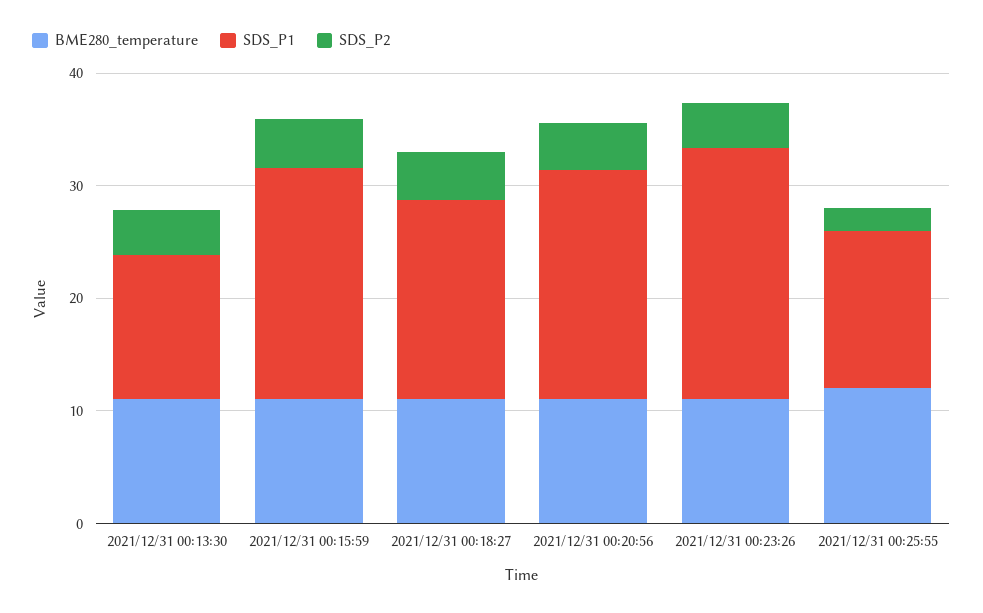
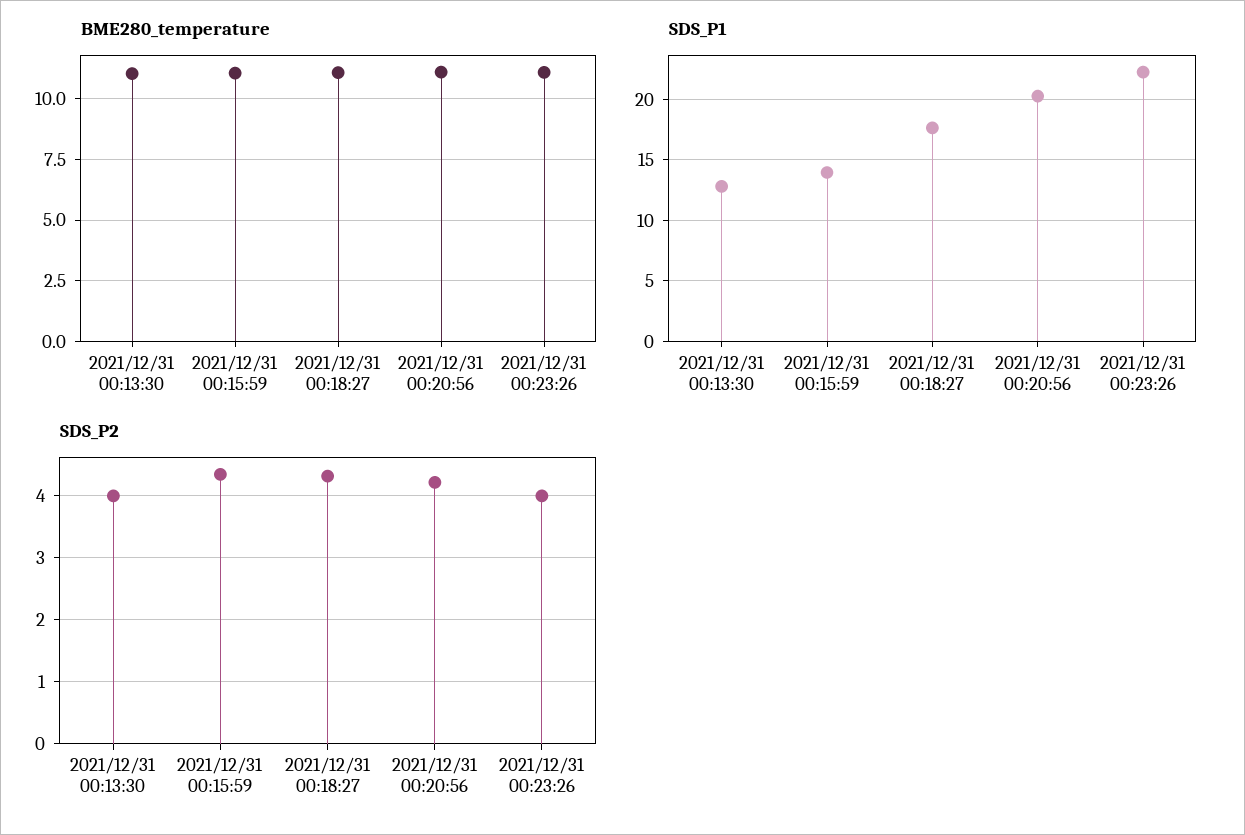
  {
    "BME280_temperature": {
      "2021/12/31 00:13:30": 11,
      "2021/12/31 00:15:59": 11,
      "2021/12/31 00:18:27": 11,
      "2021/12/31 00:20:56": 11,
-     "2021/12/31 00:23:26": 11,
+     "2021/12/31 00:23:26": 11
-     "2021/12/31 00:25:55": 12
    },
    "SDS_P1": {
      "2021/12/31 00:13:30": 13,
-     "2021/12/31 00:15:59": 20,
+     "2021/12/31 00:15:59": 14,
      "2021/12/31 00:18:27": 17.5,
      "2021/12/31 00:20:56": 20.5,
-     "2021/12/31 00:23:26": 22.5,
+     "2021/12/31 00:23:26": 22.5
-     "2021/12/31 00:25:55": 14
    },
    "SDS_P2": {
      "2021/12/31 00:13:30": 4,
      "2021/12/31 00:15:59": 4.4,
      "2021/12/31 00:18:27": 4.3,
      "2021/12/31 00:20:56": 4.2,
-     "2021/12/31 00:23:26": 4,
+     "2021/12/31 00:23:26": 4
-     "2021/12/31 00:25:55": 2
    }
  }

